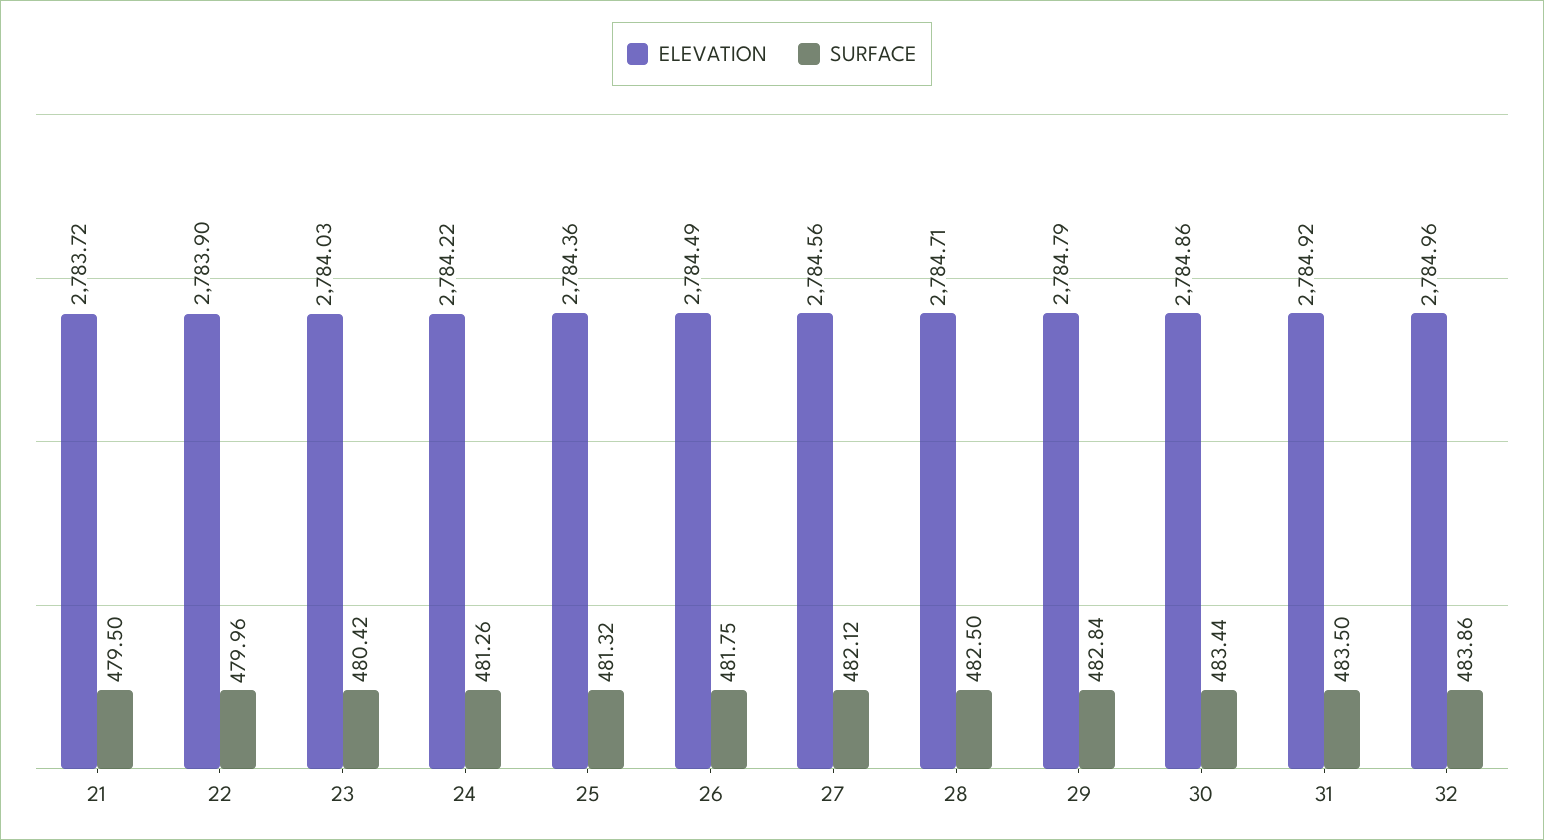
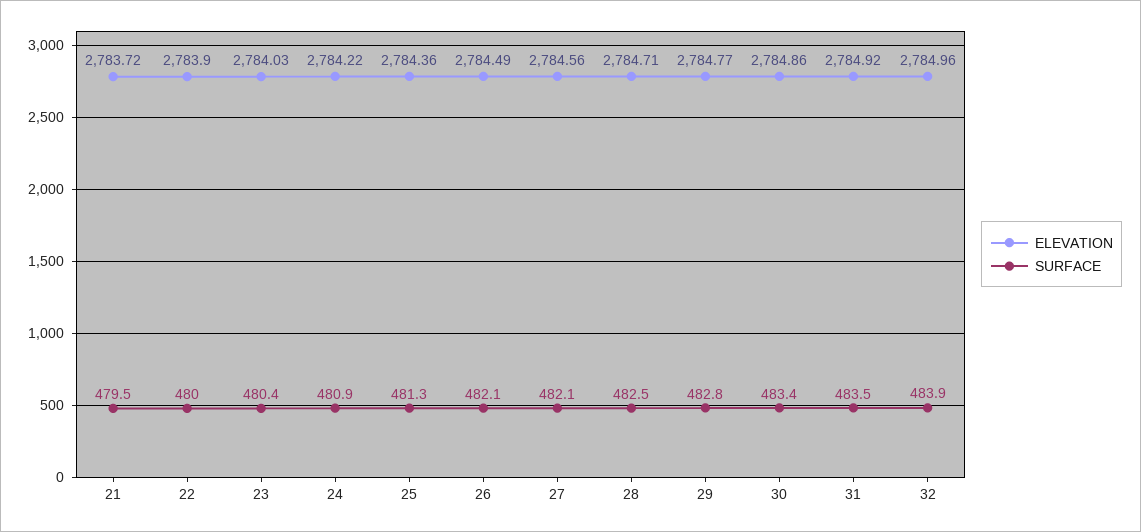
  {
    "ELEVATION": {
      "21": 2783.72,
      "22": 2783.9,
      "23": 2784.03,
      "24": 2784.22,
      "25": 2784.36,
      "26": 2784.49,
      "27": 2784.56,
      "28": 2784.71,
-     "29": 2784.79,
+     "29": 2784.77,
      "30": 2784.86,
      "31": 2784.92,
      "32": 2784.96
    },
    "SURFACE": {
      "21": 479.5,
      "22": 479.96,
      "23": 480.42,
-     "24": 481.26,
+     "24": 480.9,
      "25": 481.32,
-     "26": 481.75,
+     "26": 482.1,
      "27": 482.12,
      "28": 482.5,
      "29": 482.84,
      "30": 483.44,
      "31": 483.5,
      "32": 483.86
    }
  }

